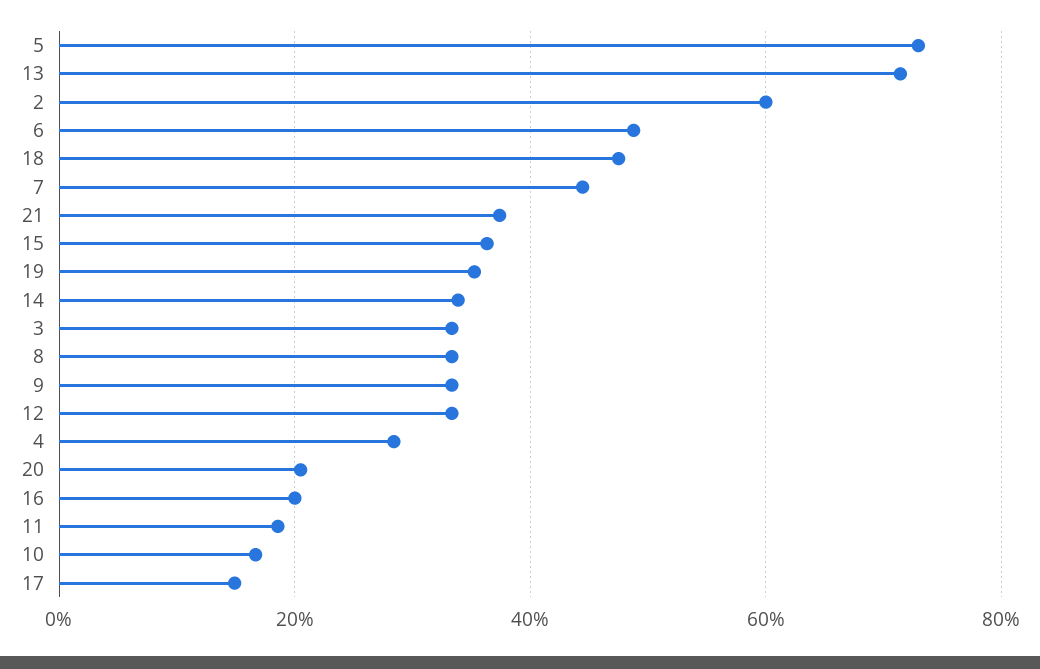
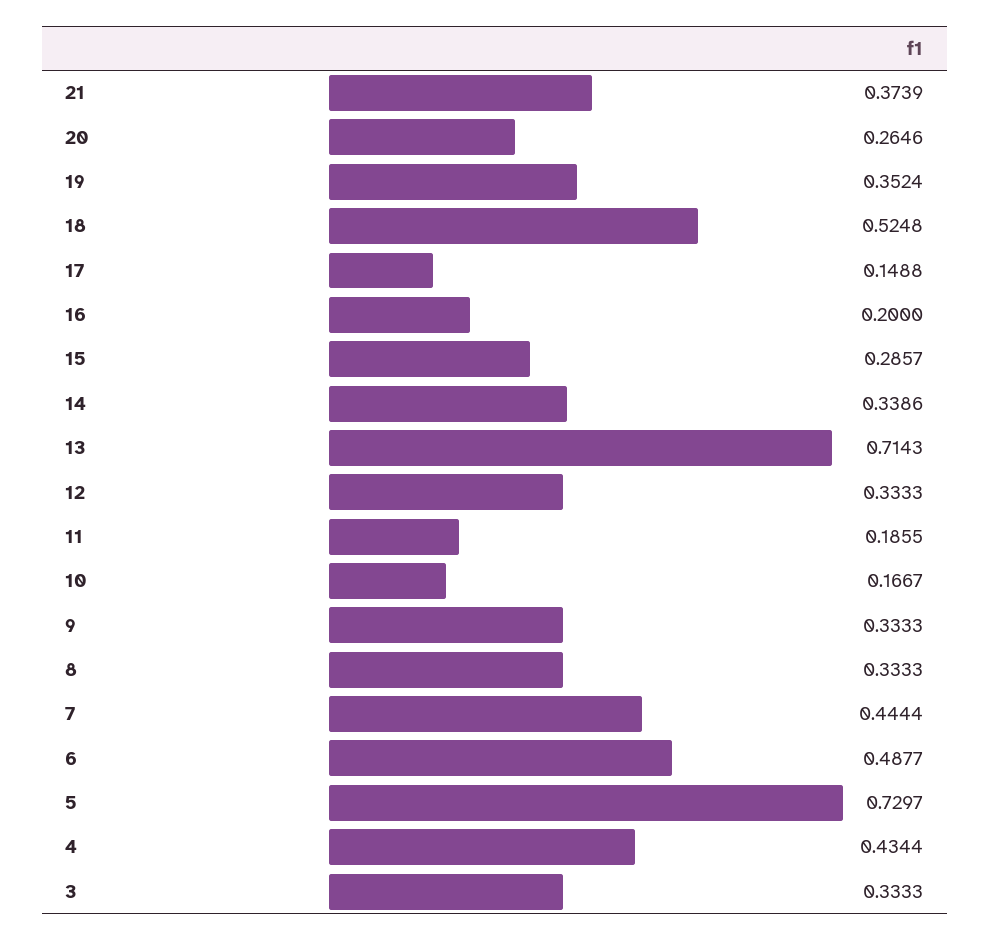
  {
    "5": 0.7297,
    "13": 0.7143,
-   "2": 0.6,
    "6": 0.4877,
-   "18": 0.48,
+   "18": 0.5248,
    "7": 0.4444,
    "21": 0.3739,
-   "15": 0.36,
+   "15": 0.2857,
    "19": 0.3524,
    "14": 0.3386,
    "3": 0.3333,
    "8": 0.3333,
    "9": 0.3333,
    "12": 0.3333,
-   "4": 0.28,
+   "4": 0.4344,
-   "20": 0.2,
+   "20": 0.2646,
    "16": 0.2,
    "11": 0.1855,
    "10": 0.1667,
    "17": 0.1488
  }

